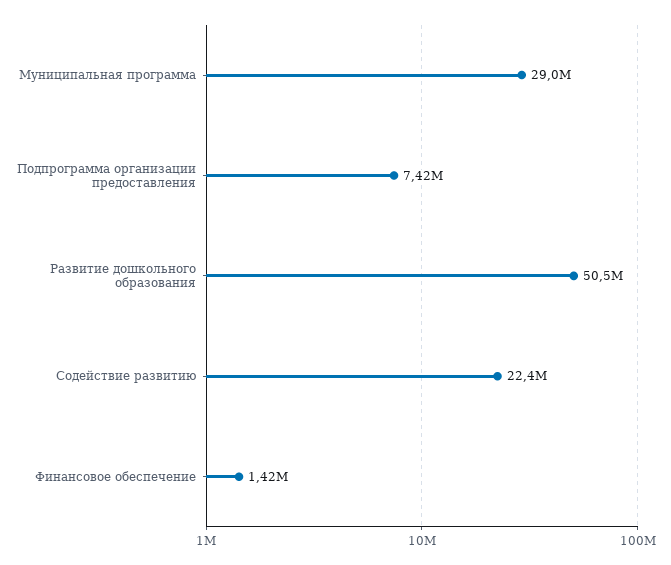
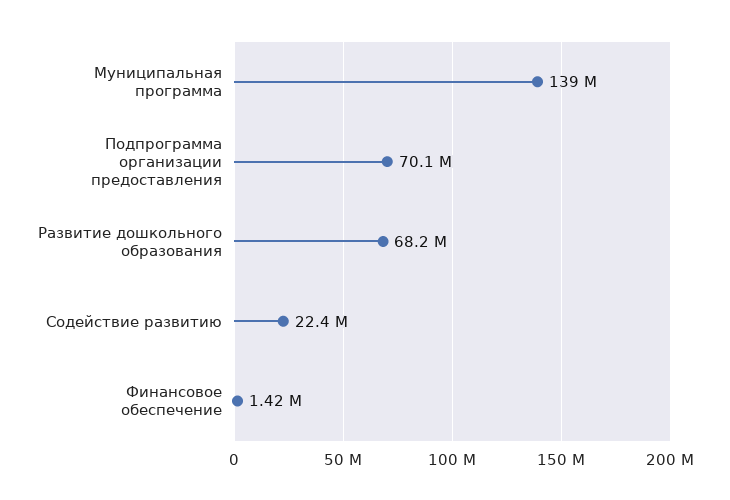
  {
-   "Муниципальная программа": 29000000,
+   "Муниципальная программа": 139000000,
-   "Подпрограмма организации предоставления": 7420000,
+   "Подпрограмма организации предоставления": 70100000,
-   "Развитие дошкольного образования": 50500000,
+   "Развитие дошкольного образования": 68200000,
    "Содействие развитию": 22400000,
    "Финансовое обеспечение": 1420000
  }

